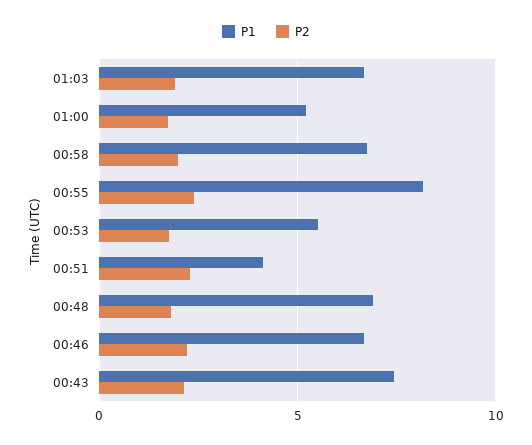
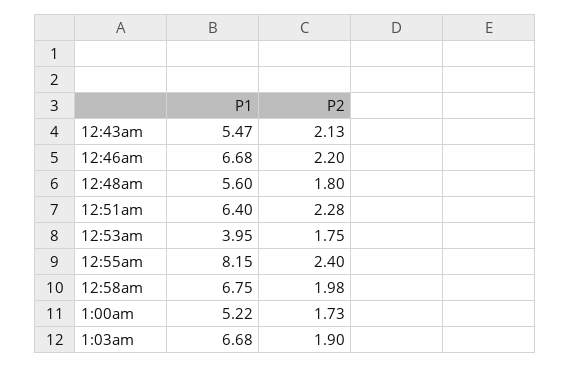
  {
    "P1": {
      "01:03": 6.68,
      "01:00": 5.22,
      "00:58": 6.75,
      "00:55": 8.15,
-     "00:53": 5.5,
+     "00:53": 3.95,
-     "00:51": 4,
+     "00:51": 6.4,
-     "00:48": 7,
+     "00:48": 5.6,
      "00:46": 6.68,
-     "00:43": 7.5
+     "00:43": 5.47
    },
    "P2": {
      "01:03": 1.9,
      "01:00": 1.73,
      "00:58": 1.98,
      "00:55": 2.4,
      "00:53": 1.75,
      "00:51": 2.28,
      "00:48": 1.8,
      "00:46": 2.2,
      "00:43": 2.13
    }
  }

